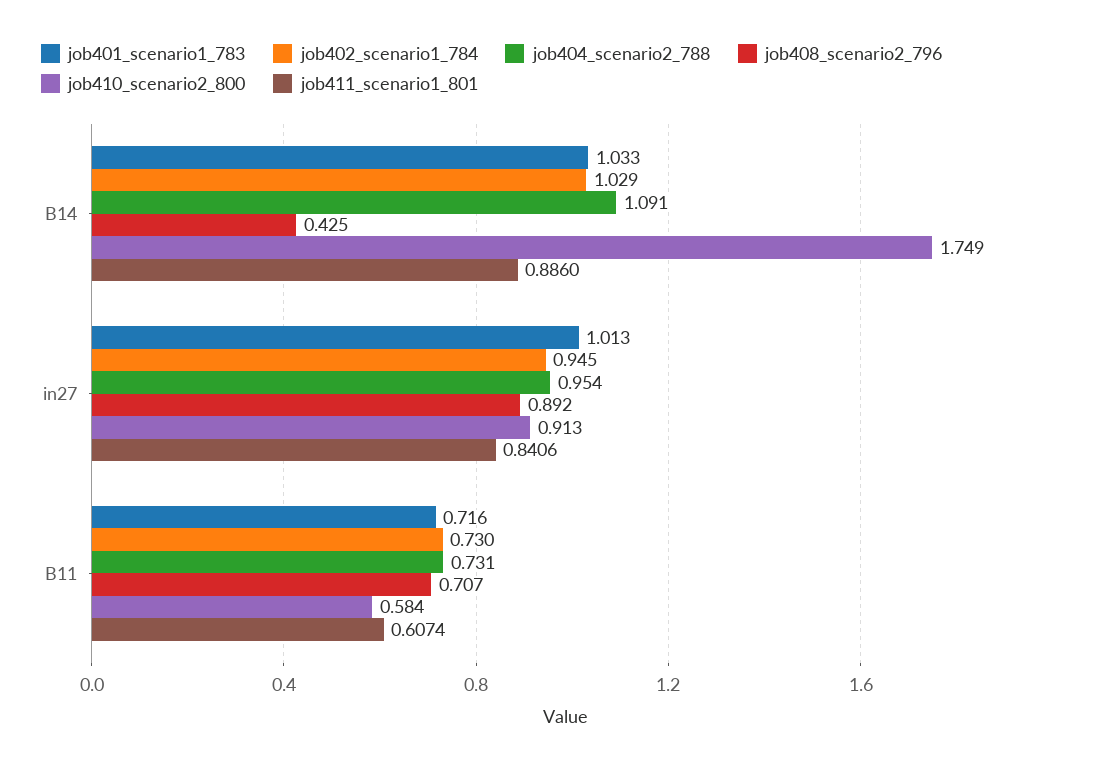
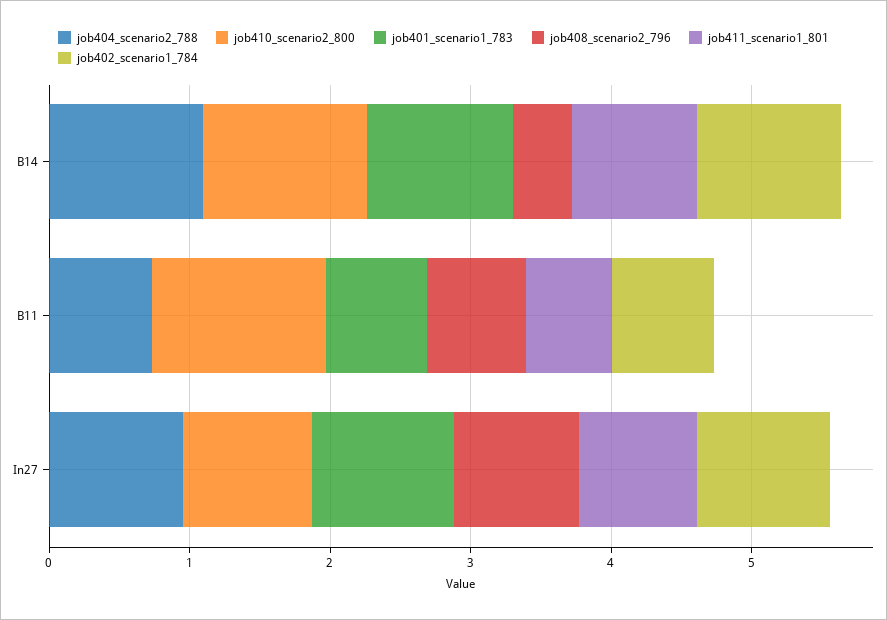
  {
    "job401_scenario1_783": {
      "B14": 1.033,
      "in27": 1.013,
      "B11": 0.716
    },
    "job402_scenario1_784": {
      "B14": 1.029,
      "in27": 0.945,
      "B11": 0.73
    },
    "job404_scenario2_788": {
      "B14": 1.091,
      "in27": 0.954,
      "B11": 0.731
    },
    "job408_scenario2_796": {
      "B14": 0.425,
      "in27": 0.892,
      "B11": 0.707
    },
    "job410_scenario2_800": {
-     "B14": 1.749,
+     "B14": 1.2,
      "in27": 0.913,
-     "B11": 0.584
+     "B11": 1.2
    },
    "job411_scenario1_801": {
      "B14": 0.886,
      "in27": 0.8406,
      "B11": 0.6074
    }
  }

